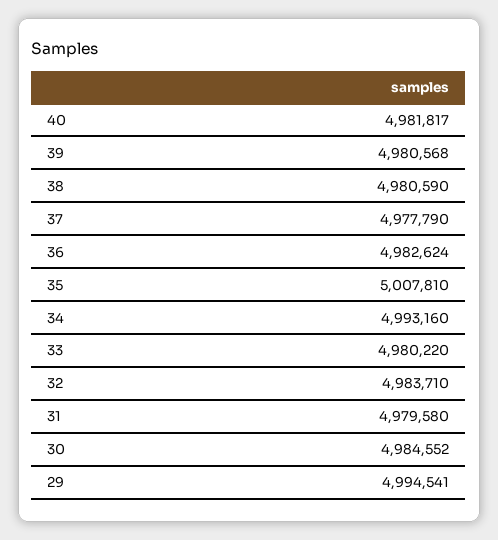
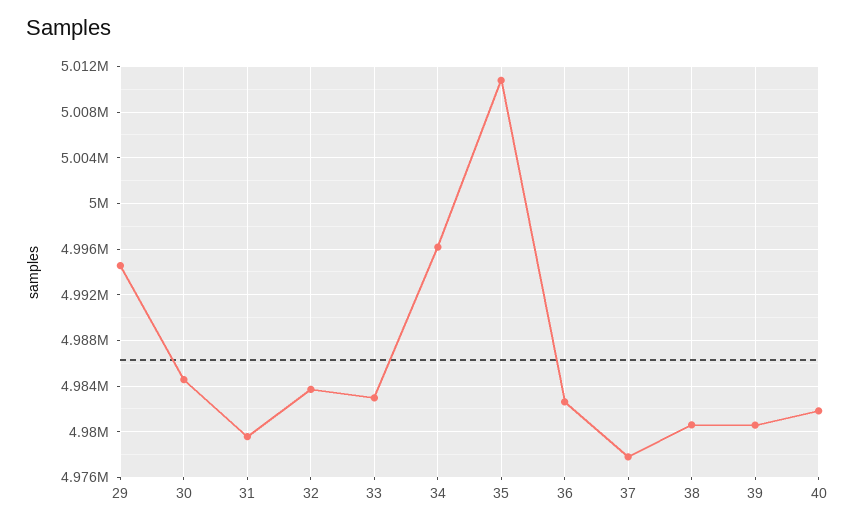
  {
    "40": 4981817,
    "39": 4980568,
    "38": 4980590,
    "37": 4977790,
    "36": 4982624,
-   "35": 5007810,
+   "35": 5011000,
-   "34": 4993160,
+   "34": 4996000,
-   "33": 4980220,
+   "33": 4983000,
    "32": 4983710,
    "31": 4979580,
    "30": 4984552,
    "29": 4994541
  }

